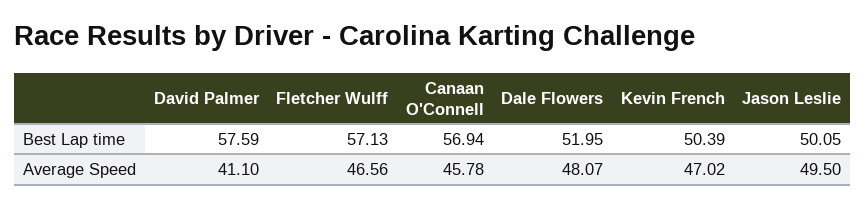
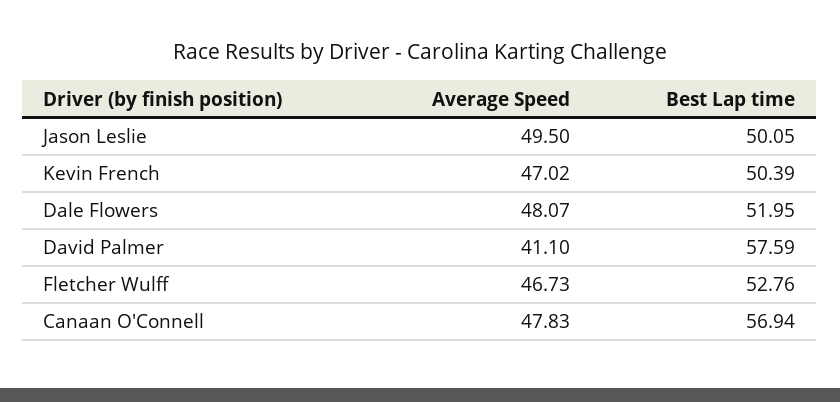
  {
    "David Palmer": {
      "Best Lap time": 57.59,
      "Average Speed": 41.1
    },
    "Fletcher Wulff": {
-     "Best Lap time": 57.13,
+     "Best Lap time": 52.76,
-     "Average Speed": 46.56
+     "Average Speed": 46.73
    },
    "Canaan O'Connell": {
      "Best Lap time": 56.94,
-     "Average Speed": 45.78
+     "Average Speed": 47.83
    },
    "Dale Flowers": {
      "Best Lap time": 51.95,
      "Average Speed": 48.07
    },
    "Kevin French": {
      "Best Lap time": 50.39,
      "Average Speed": 47.02
    },
    "Jason Leslie": {
      "Best Lap time": 50.05,
      "Average Speed": 49.5
    }
  }

